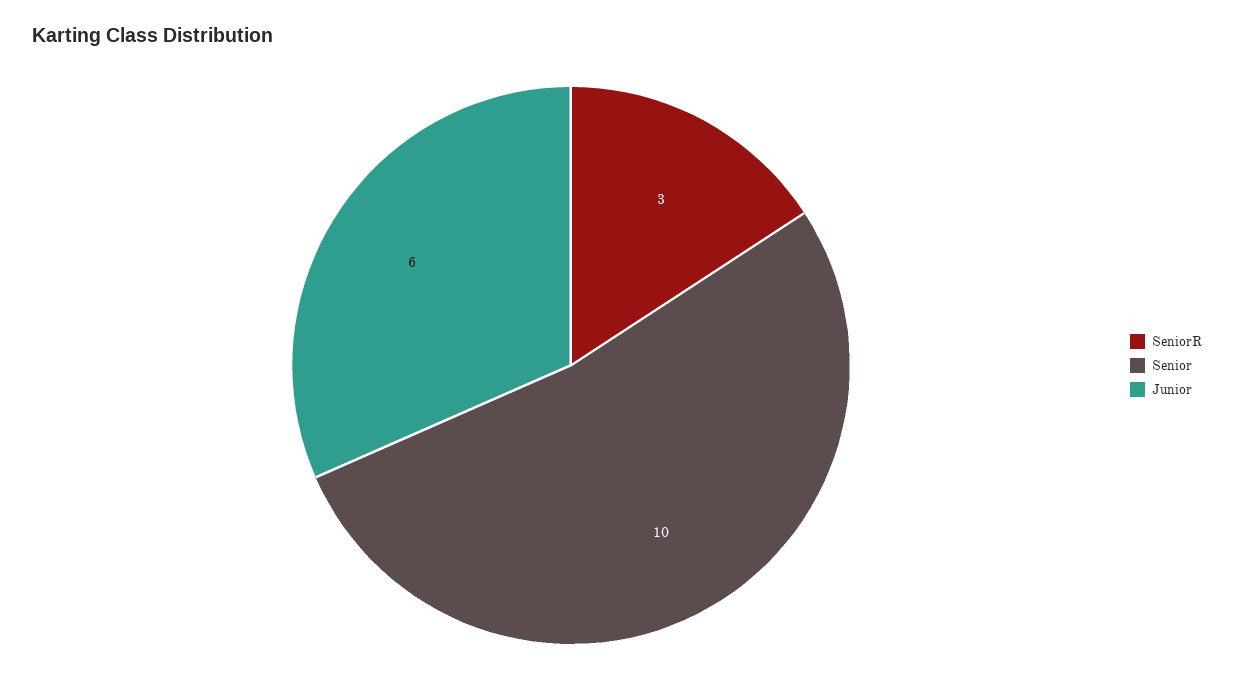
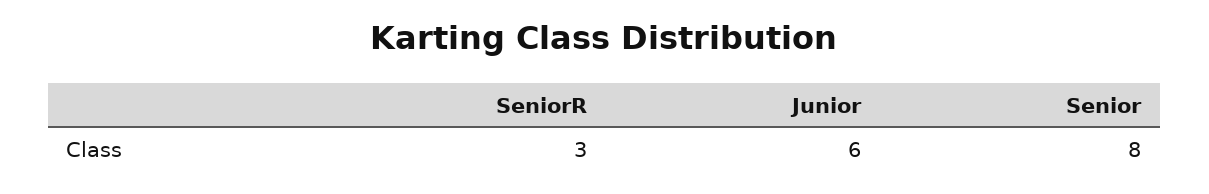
  {
    "SeniorR": 3,
-   "Senior": 10,
+   "Senior": 8,
    "Junior": 6
  }

